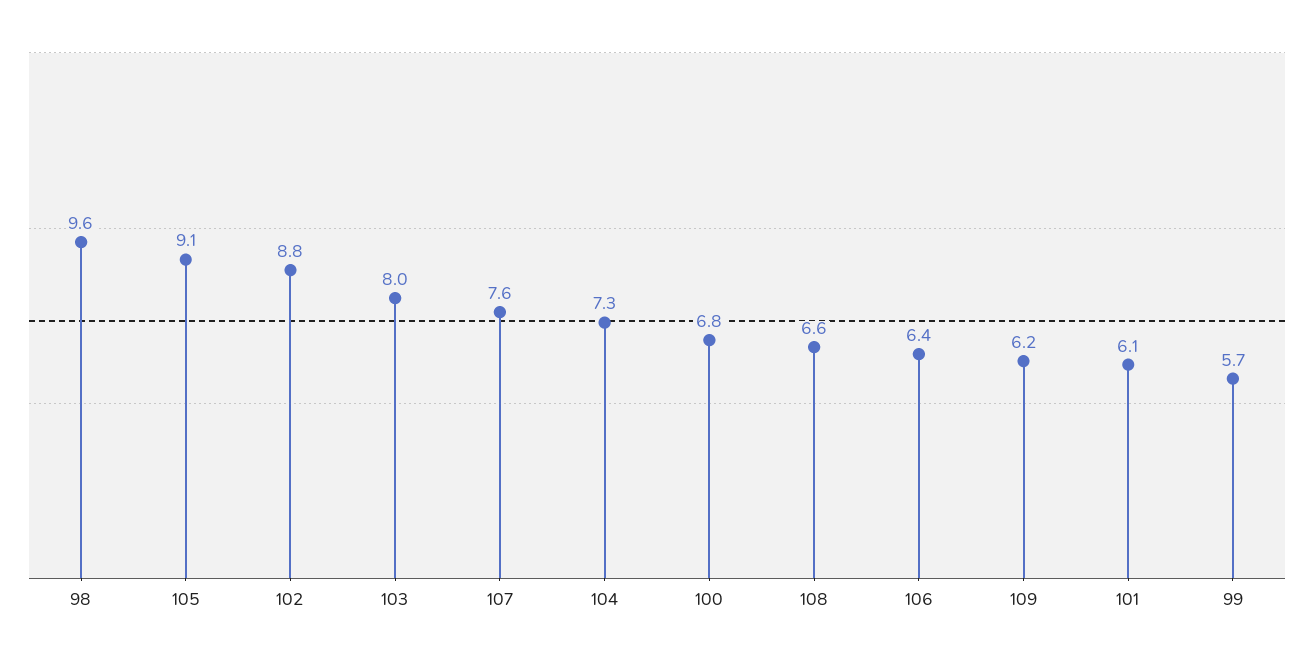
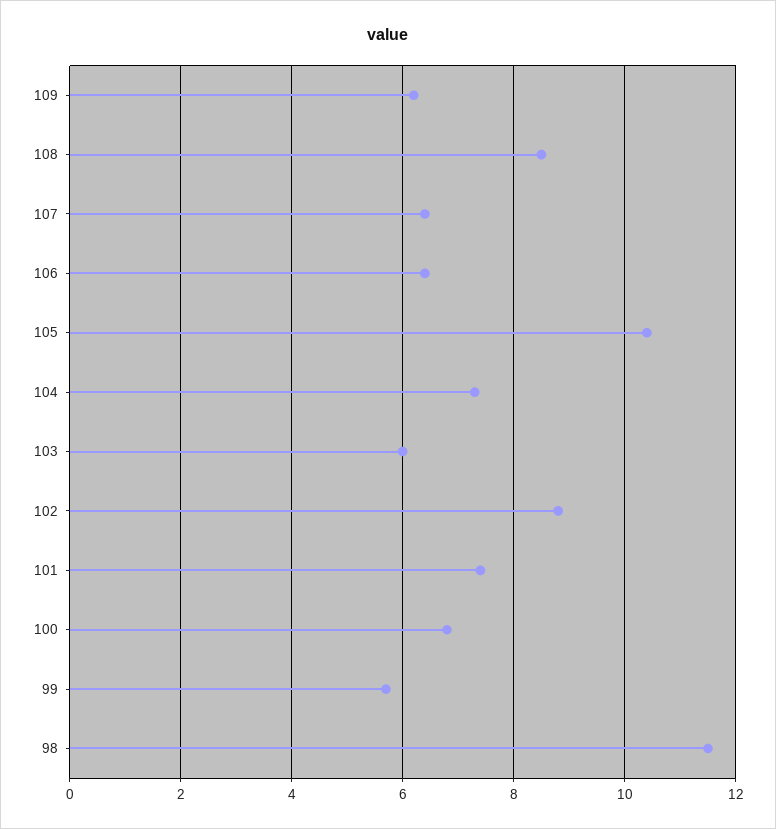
  {
-   "98": 9.6,
+   "98": 11.5,
-   "105": 9.1,
+   "105": 10.5,
    "102": 8.8,
-   "103": 8,
+   "103": 6,
-   "107": 7.6,
+   "107": 6.5,
    "104": 7.3,
    "100": 6.8,
-   "108": 6.6,
+   "108": 8.5,
    "106": 6.4,
    "109": 6.2,
-   "101": 6.1,
+   "101": 7.5,
    "99": 5.7
  }

